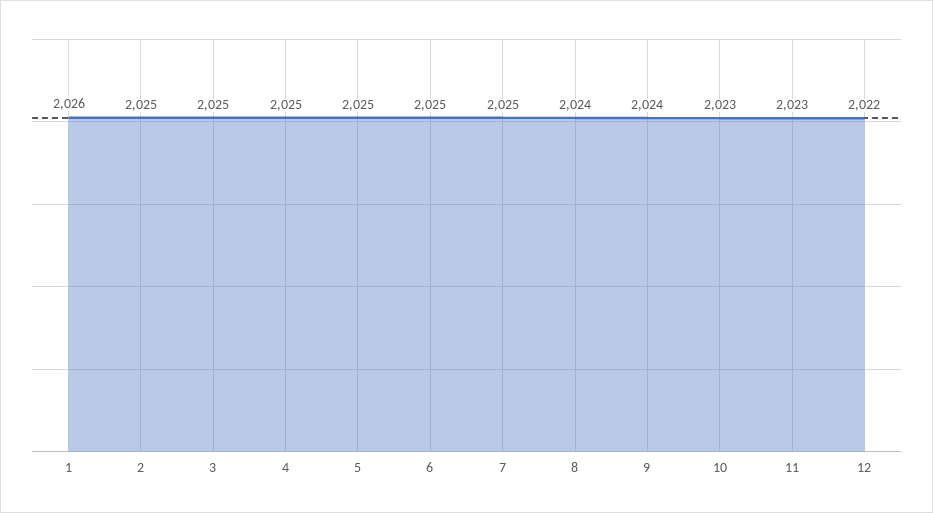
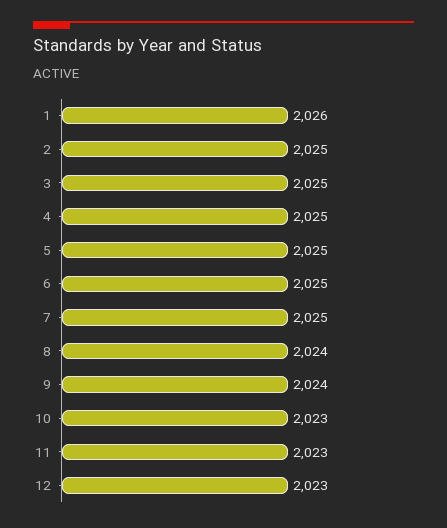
  {
    "1": 2026,
    "2": 2025,
    "3": 2025,
    "4": 2025,
    "5": 2025,
    "6": 2025,
    "7": 2025,
    "8": 2024,
    "9": 2024,
    "10": 2023,
    "11": 2023,
-   "12": 2022
+   "12": 2023
  }

